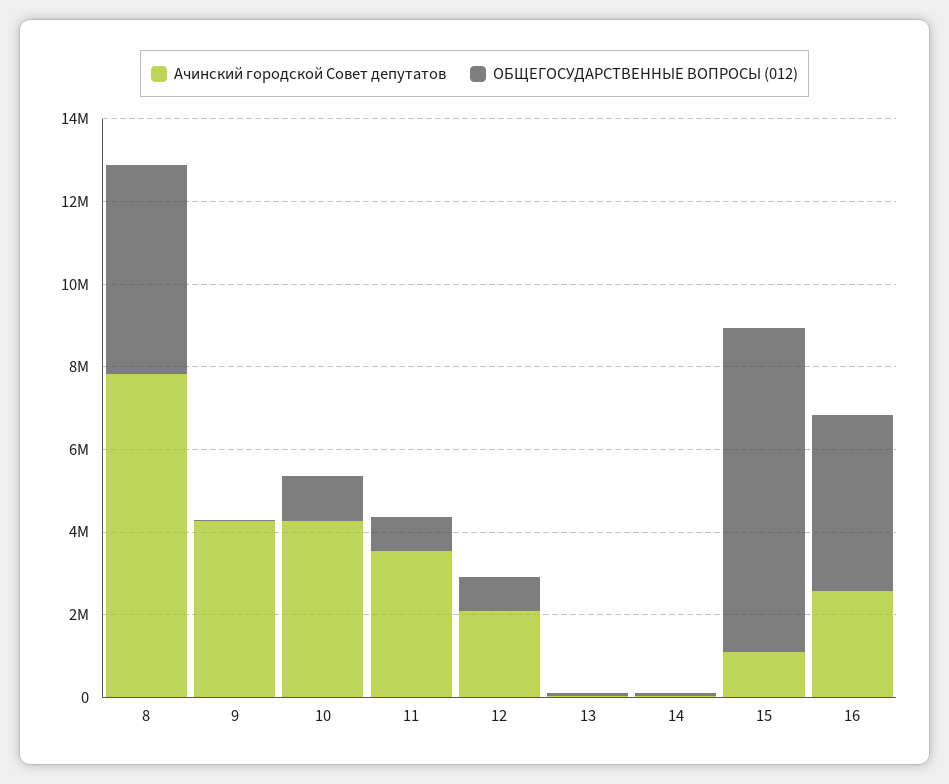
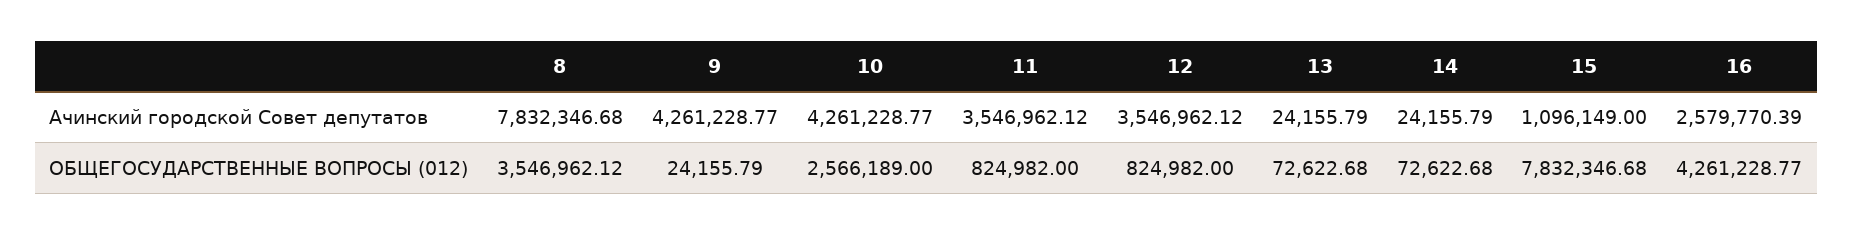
  {
    "Ачинский городской Совет депутатов": {
      "8": 7832346.68,
      "9": 4261228.77,
      "10": 4261228.77,
      "11": 3546962.12,
-     "12": 2000000,
+     "12": 3546962.12,
      "13": 24155.79,
      "14": 24155.79,
      "15": 1096149,
      "16": 2579770.39
    },
    "ОБЩЕГОСУДАРСТВЕННЫЕ ВОПРОСЫ (012)": {
-     "8": 5000000,
+     "8": 3546962.12,
      "9": 24155.79,
-     "10": 1000000,
+     "10": 2566189,
      "11": 824982,
      "12": 824982,
      "13": 72622.68,
      "14": 72622.68,
      "15": 7832346.68,
      "16": 4261228.77
    }
  }

